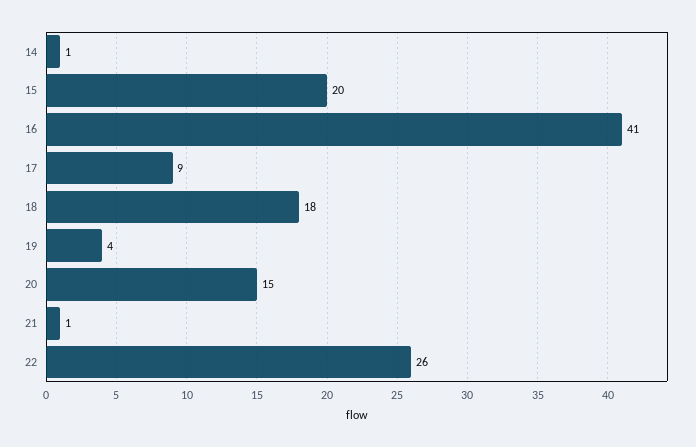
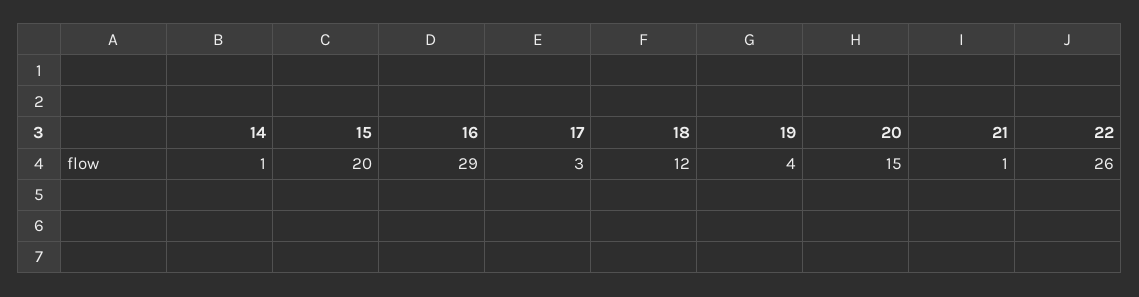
  {
    "14": 1,
    "15": 20,
-   "16": 41,
+   "16": 29,
-   "17": 9,
+   "17": 3,
-   "18": 18,
+   "18": 12,
    "19": 4,
    "20": 15,
    "21": 1,
    "22": 26
  }

